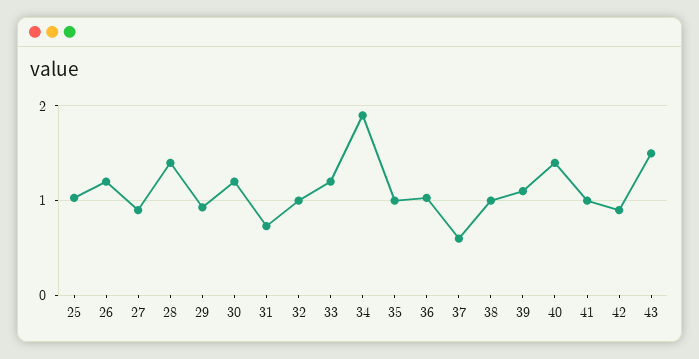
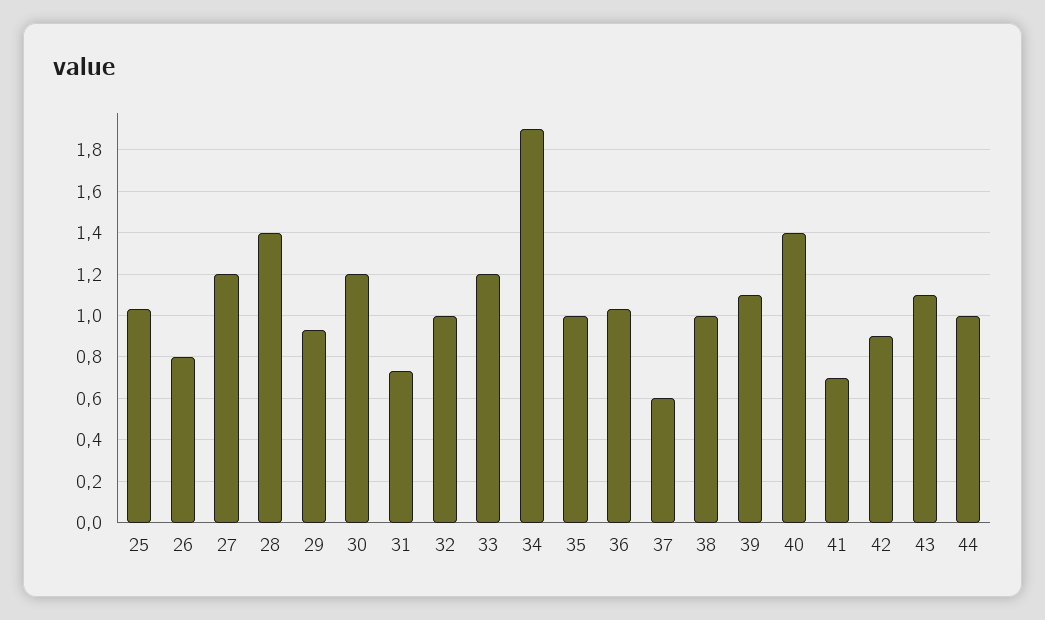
  {
    "25": 1.05,
-   "26": 1.2,
+   "26": 0.8,
-   "27": 0.9,
+   "27": 1.2,
    "28": 1.4,
    "29": 0.95,
    "30": 1.2,
    "31": 0.75,
    "32": 1,
    "33": 1.2,
    "34": 1.9,
    "35": 1,
    "36": 1.05,
    "37": 0.6,
    "38": 1,
    "39": 1.1,
    "40": 1.4,
-   "41": 1,
+   "41": 0.7,
    "42": 0.9,
-   "43": 1.5
+   "43": 1.1,
+   "44": 1
  }

